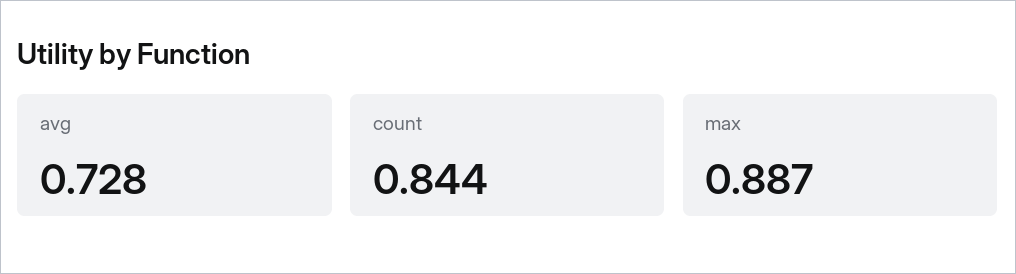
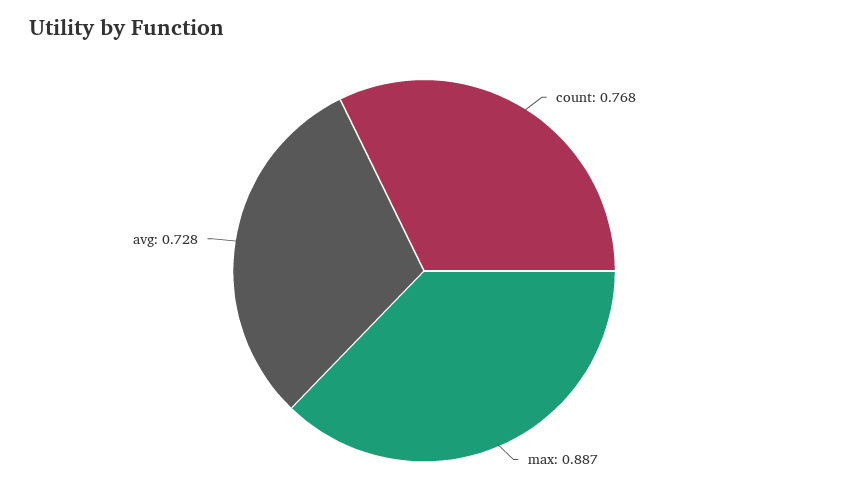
  {
    "avg": 0.728,
-   "count": 0.844,
+   "count": 0.768,
    "max": 0.887
  }

